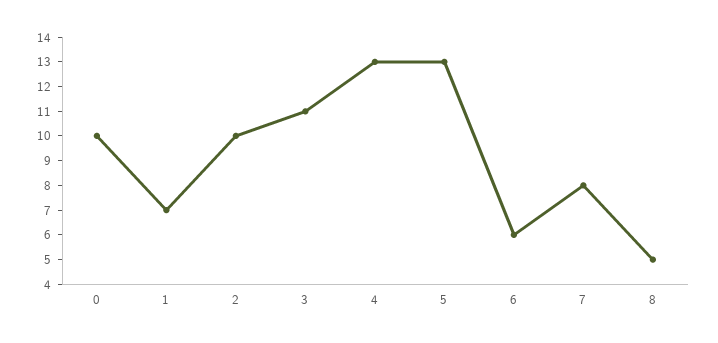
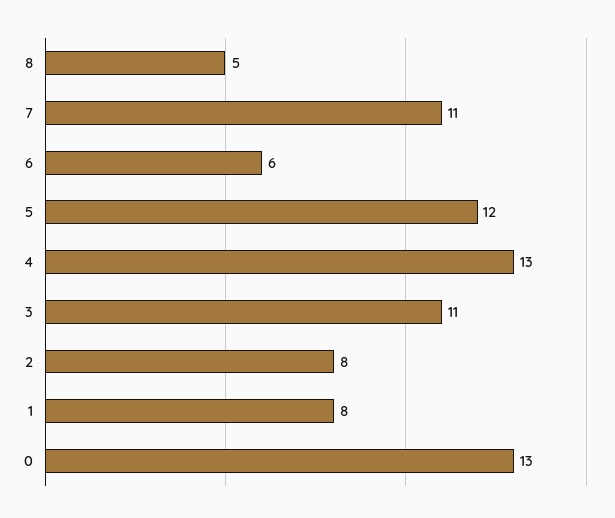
  {
-   "0": 10,
+   "0": 13,
-   "1": 7,
+   "1": 8,
-   "2": 10,
+   "2": 8,
    "3": 11,
    "4": 13,
-   "5": 13,
+   "5": 12,
    "6": 6,
-   "7": 8,
+   "7": 11,
    "8": 5
  }

